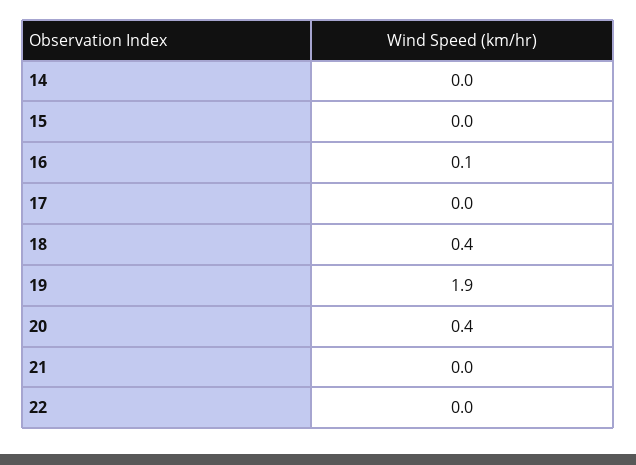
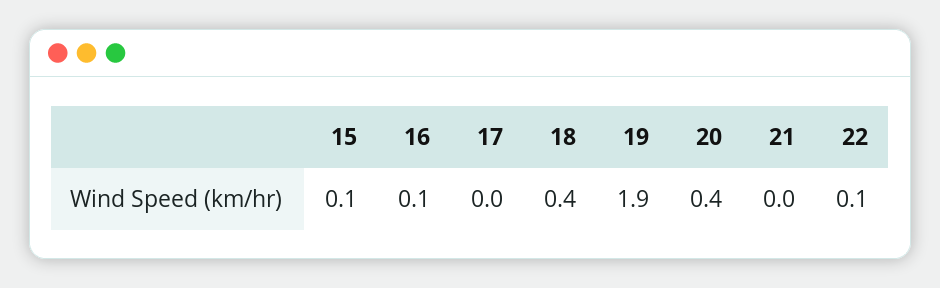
  {
-   "14": 0,
-   "15": 0,
+   "15": 0.1,
    "16": 0.1,
    "17": 0,
    "18": 0.4,
    "19": 1.9,
    "20": 0.4,
    "21": 0,
-   "22": 0
+   "22": 0.1
  }

